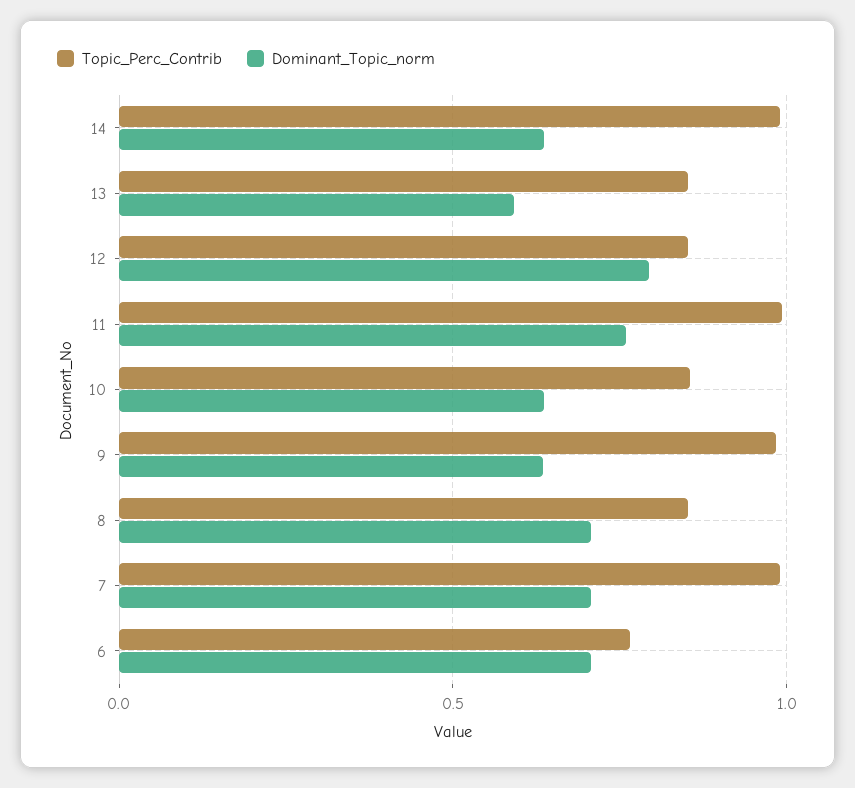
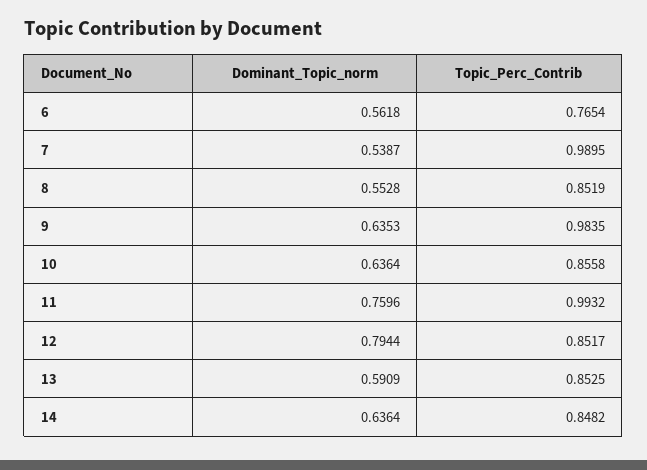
  {
    "Topic_Perc_Contrib": {
-     "14": 1,
+     "14": 0.8482,
      "13": 0.8525,
      "12": 0.8517,
      "11": 0.9932,
      "10": 0.8558,
      "9": 0.9835,
      "8": 0.8519,
      "7": 0.9895,
      "6": 0.7654
    },
    "Dominant_Topic_norm": {
      "14": 0.6364,
      "13": 0.5909,
      "12": 0.7944,
      "11": 0.7596,
      "10": 0.6364,
      "9": 0.6353,
-     "8": 0.7,
+     "8": 0.5528,
-     "7": 0.7,
+     "7": 0.5387,
-     "6": 0.7
+     "6": 0.5618
    }
  }

